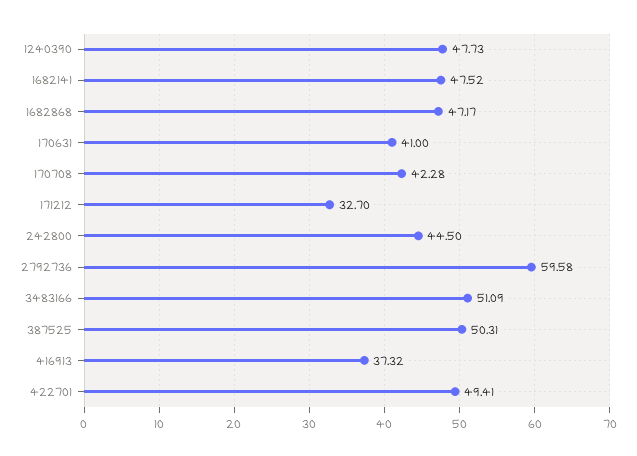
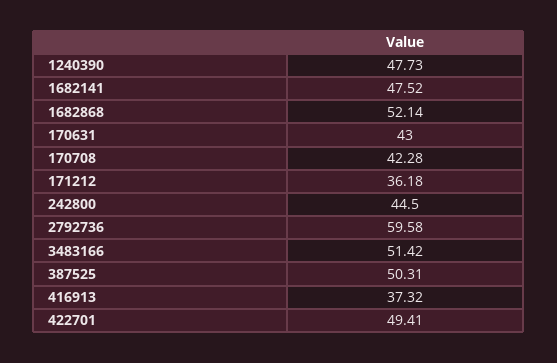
  {
    "1240390": 47.73,
    "1682141": 47.52,
-   "1682868": 47.17,
+   "1682868": 52.14,
-   "170631": 41,
+   "170631": 43,
    "170708": 42.28,
-   "171212": 32.7,
+   "171212": 36.18,
    "242800": 44.5,
    "2792736": 59.58,
-   "3483166": 51.09,
+   "3483166": 51.42,
    "387525": 50.31,
    "416913": 37.32,
    "422701": 49.41
  }

